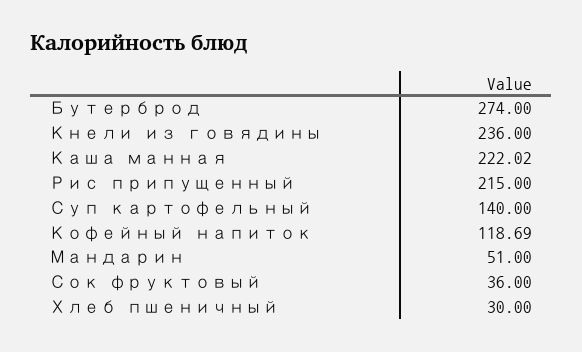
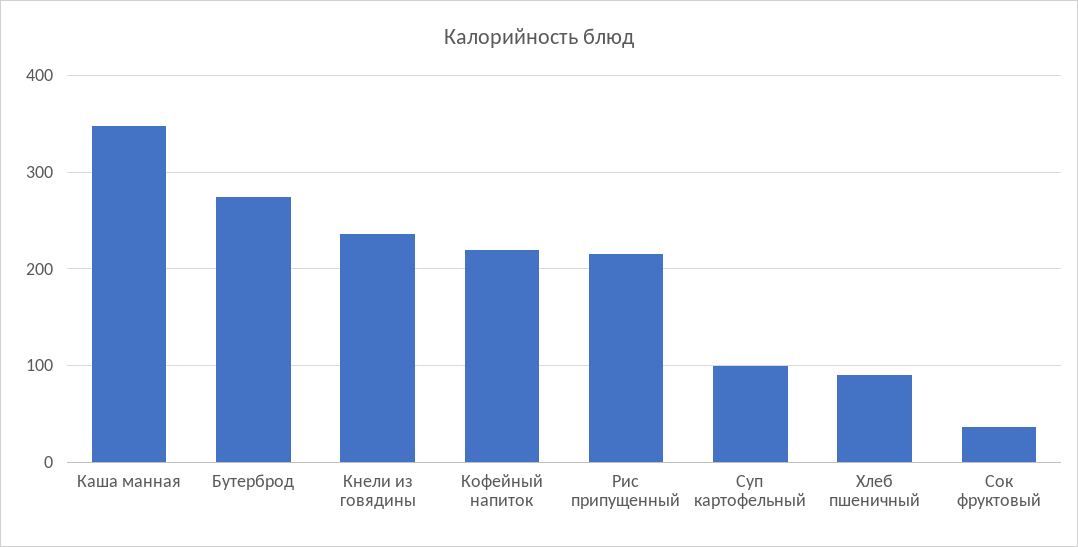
  {
    "Бутерброд": 274,
    "Кнели из говядины": 236,
-   "Каша манная": 222.02,
+   "Каша манная": 350,
    "Рис припущенный": 215,
-   "Суп картофельный": 140,
+   "Суп картофельный": 100,
-   "Кофейный напиток": 118.69,
+   "Кофейный напиток": 220,
-   "Мандарин": 51,
    "Сок фруктовый": 36,
-   "Хлеб пшеничный": 30
+   "Хлеб пшеничный": 90
  }

